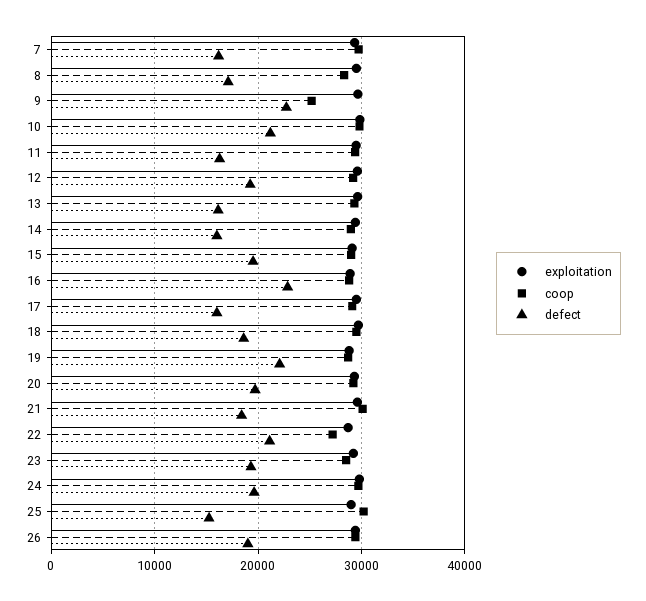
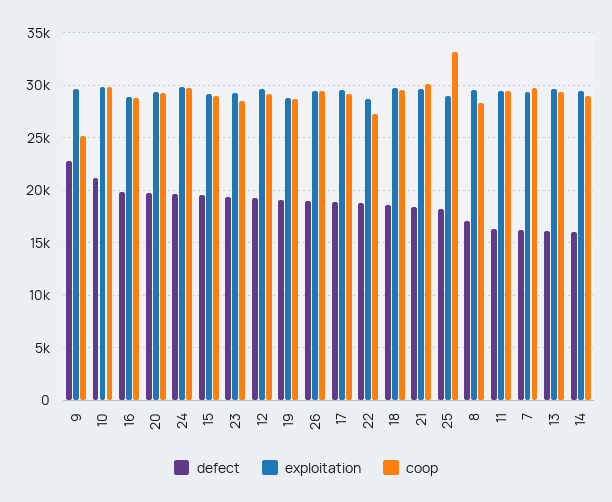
  {
    "exploitation": {
      "7": 29000,
      "8": 29000,
      "9": 30000,
      "10": 30000,
      "11": 29000,
      "12": 30000,
      "13": 30000,
      "14": 29000,
      "15": 29000,
      "16": 29000,
      "17": 30000,
      "18": 30000,
      "19": 29000,
      "20": 29000,
      "21": 30000,
      "22": 29000,
      "23": 29000,
      "24": 30000,
      "25": 29000,
      "26": 29000
    },
    "coop": {
      "7": 30000,
      "8": 28000,
      "9": 25000,
      "10": 30000,
      "11": 29000,
      "12": 29000,
      "13": 29000,
      "14": 29000,
      "15": 29000,
      "16": 29000,
      "17": 29000,
      "18": 30000,
      "19": 29000,
      "20": 29000,
      "21": 30000,
      "22": 27000,
      "23": 29000,
      "24": 30000,
-     "25": 30000,
+     "25": 33000,
      "26": 29000
    },
    "defect": {
      "7": 16000,
      "8": 17000,
      "9": 23000,
      "10": 21000,
      "11": 16000,
      "12": 19000,
      "13": 16000,
      "14": 16000,
      "15": 20000,
-     "16": 23000,
+     "16": 20000,
-     "17": 16000,
+     "17": 19000,
      "18": 19000,
-     "19": 22000,
+     "19": 19000,
      "20": 20000,
      "21": 18000,
-     "22": 21000,
+     "22": 19000,
      "23": 19000,
      "24": 20000,
-     "25": 15000,
+     "25": 18000,
      "26": 19000
    }
  }

